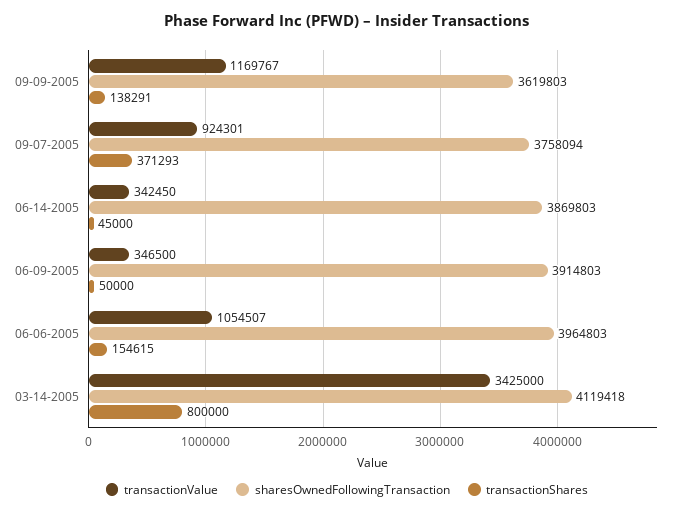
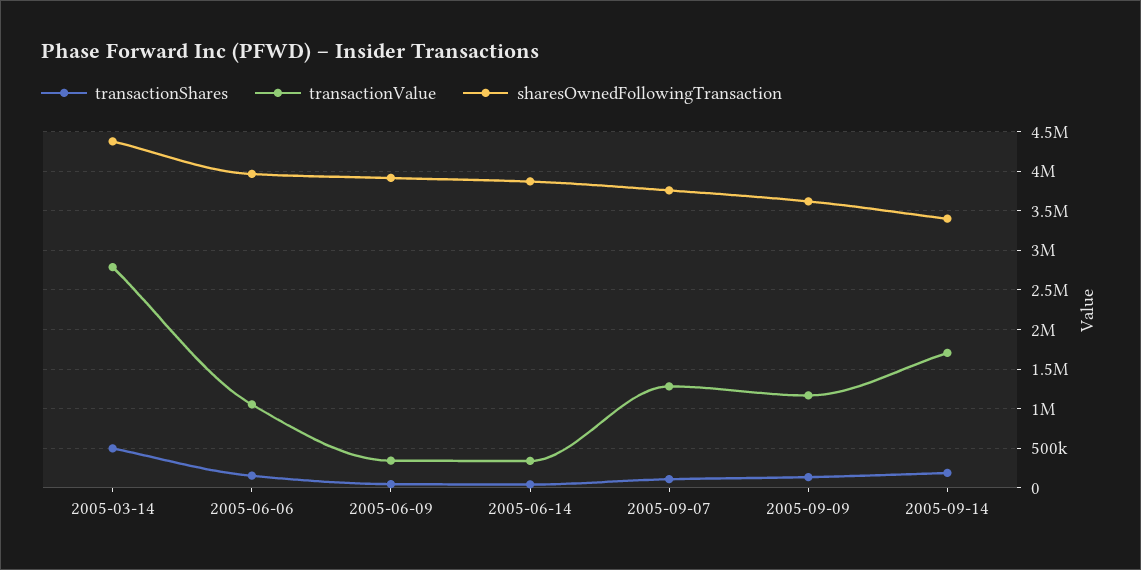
  {
    "transactionValue": {
      "09-09-2005": 1169767,
-     "09-07-2005": 924301,
+     "09-07-2005": 1300000,
      "06-14-2005": 342450,
      "06-09-2005": 346500,
      "06-06-2005": 1054507,
-     "03-14-2005": 3425000
+     "03-14-2005": 2800000,
+     "2005-09-14": 1700000
    },
    "sharesOwnedFollowingTransaction": {
      "09-09-2005": 3619803,
      "09-07-2005": 3758094,
      "06-14-2005": 3869803,
      "06-09-2005": 3914803,
      "06-06-2005": 3964803,
-     "03-14-2005": 4119418
+     "03-14-2005": 4400000,
+     "2005-09-14": 3400000
    },
    "transactionShares": {
      "09-09-2005": 138291,
-     "09-07-2005": 371293,
+     "09-07-2005": 100000,
      "06-14-2005": 45000,
      "06-09-2005": 50000,
      "06-06-2005": 154615,
-     "03-14-2005": 800000
+     "03-14-2005": 500000,
+     "2005-09-14": 200000
    }
  }

